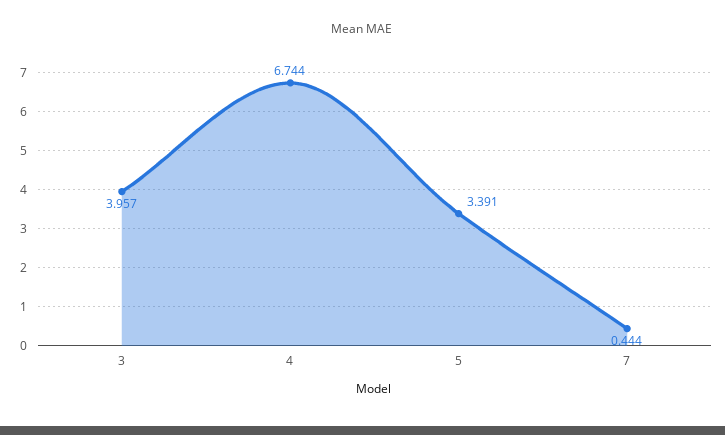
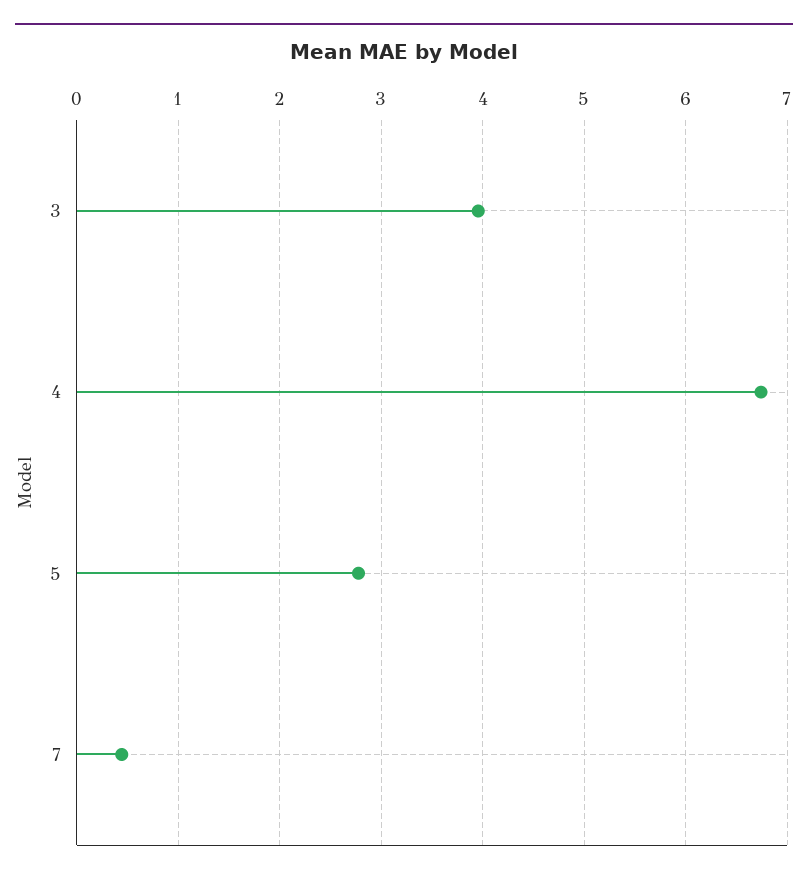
  {
    "3": 3.957,
    "4": 6.744,
-   "5": 3.391,
+   "5": 2.8,
    "7": 0.444
  }

